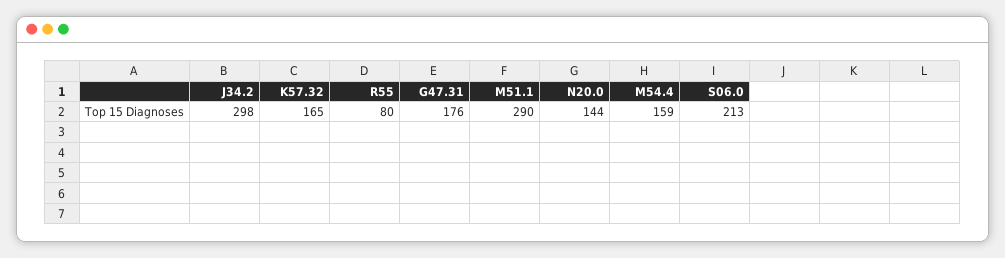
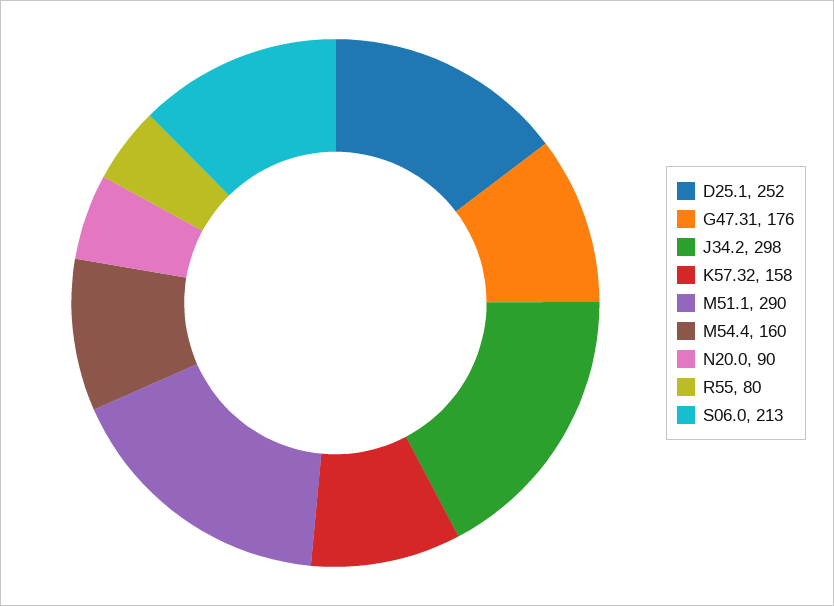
  {
    "J34.2": 298,
-   "K57.32": 165,
+   "K57.32": 158,
    "R55": 80,
    "G47.31": 176,
    "M51.1": 290,
-   "N20.0": 144,
+   "N20.0": 90,
-   "M54.4": 159,
+   "M54.4": 160,
-   "S06.0": 213
+   "S06.0": 213,
+   "D25.1": 252
  }

